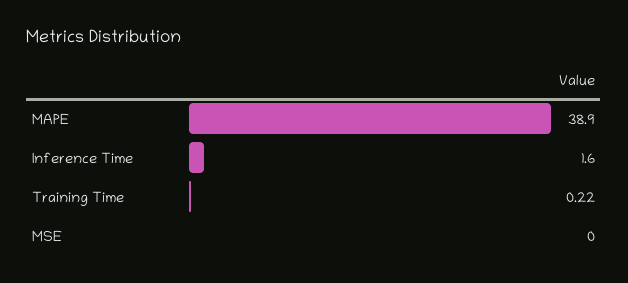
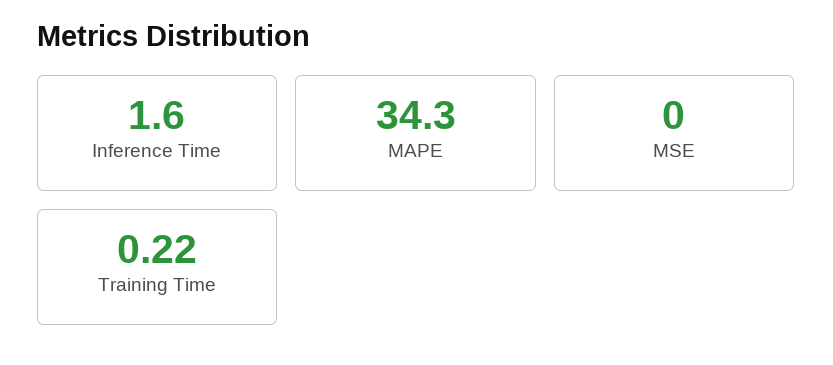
  {
-   "MAPE": 38.9,
+   "MAPE": 34.3,
    "Inference Time": 1.6,
    "Training Time": 0.22,
    "MSE": 0
  }

